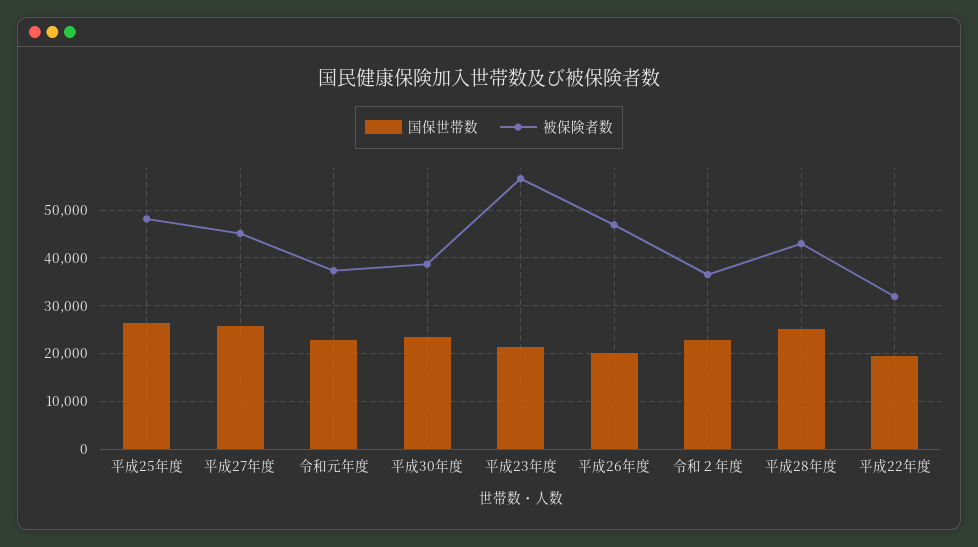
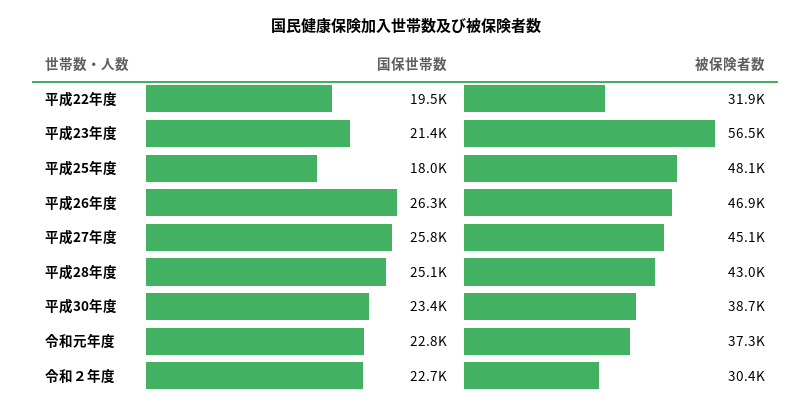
  {
    "国保世帯数": {
-     "平成25年度": 26000,
+     "平成25年度": 18000,
      "平成27年度": 25800,
      "令和元年度": 22800,
      "平成30年度": 23400,
      "平成23年度": 21400,
-     "平成26年度": 20000,
+     "平成26年度": 26300,
      "令和２年度": 22700,
      "平成28年度": 25100,
      "平成22年度": 19500
    },
    "被保険者数": {
      "平成25年度": 48100,
      "平成27年度": 45100,
      "令和元年度": 37300,
      "平成30年度": 38700,
      "平成23年度": 56500,
      "平成26年度": 46900,
-     "令和２年度": 36000,
+     "令和２年度": 30400,
      "平成28年度": 43000,
      "平成22年度": 31900
    }
  }

